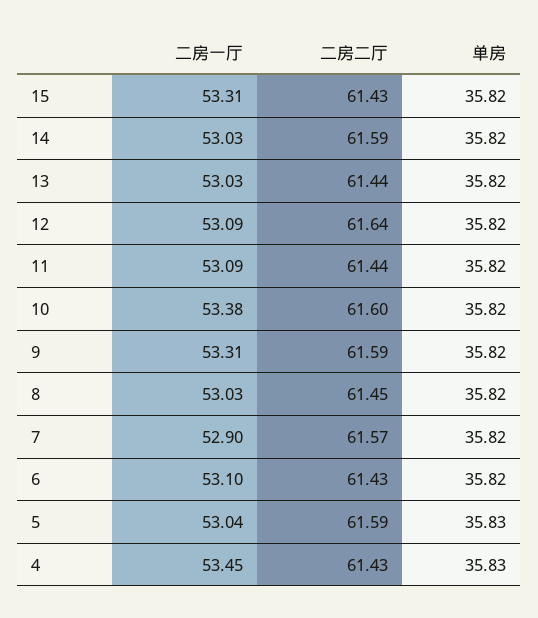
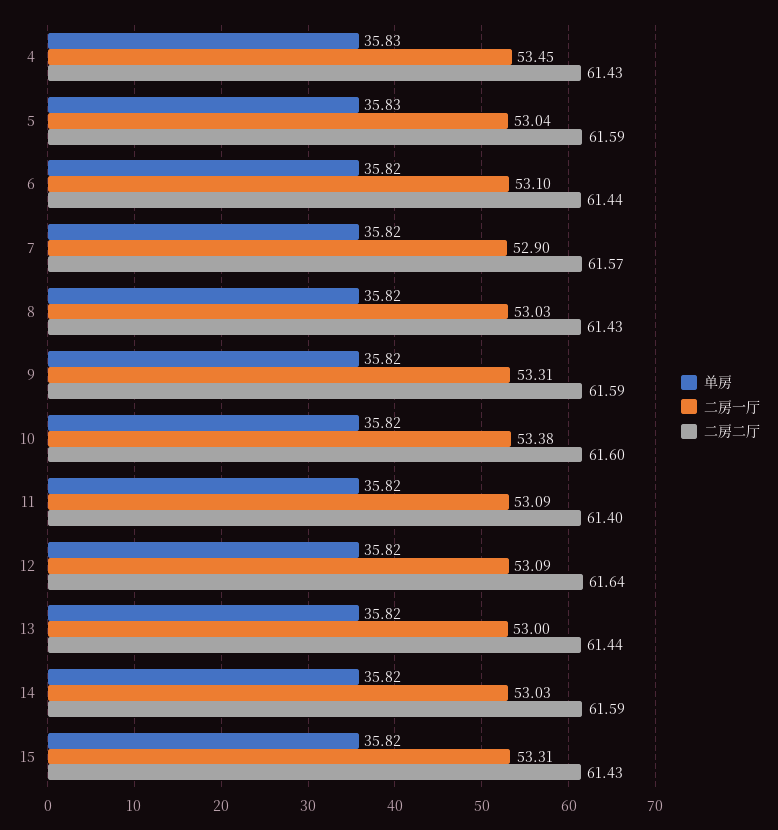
  {
    "二房一厅": {
      "15": 53.31,
      "14": 53.03,
-     "13": 53.03,
+     "13": 53,
      "12": 53.09,
      "11": 53.09,
      "10": 53.38,
      "9": 53.31,
      "8": 53.03,
      "7": 52.9,
      "6": 53.1,
      "5": 53.04,
      "4": 53.45
    },
    "二房二厅": {
      "15": 61.43,
      "14": 61.59,
      "13": 61.44,
      "12": 61.64,
-     "11": 61.44,
+     "11": 61.4,
      "10": 61.6,
      "9": 61.59,
-     "8": 61.45,
+     "8": 61.43,
      "7": 61.57,
-     "6": 61.43,
+     "6": 61.44,
      "5": 61.59,
      "4": 61.43
    },
    "单房": {
      "15": 35.82,
      "14": 35.82,
      "13": 35.82,
      "12": 35.82,
      "11": 35.82,
      "10": 35.82,
      "9": 35.82,
      "8": 35.82,
      "7": 35.82,
      "6": 35.82,
      "5": 35.83,
      "4": 35.83
    }
  }

